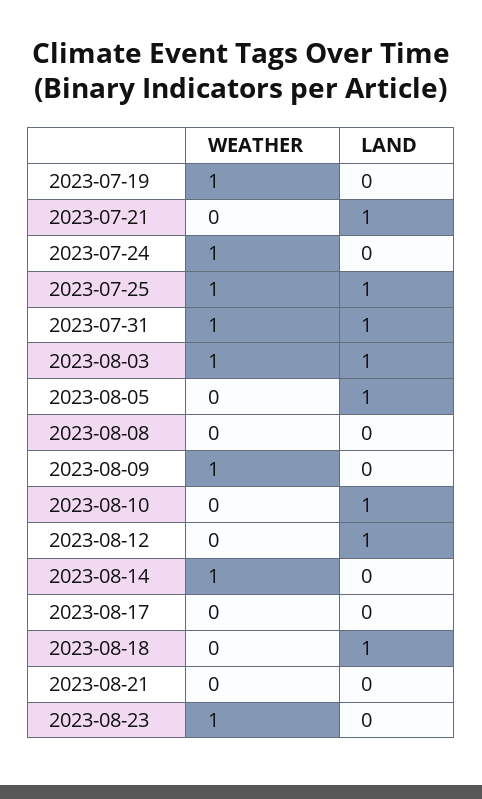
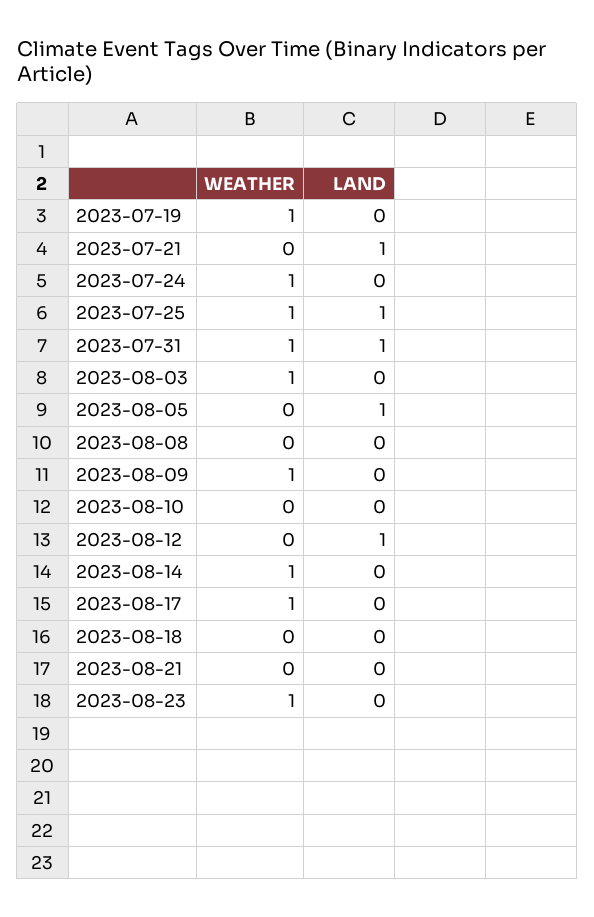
  {
    "WEATHER": {
      "2023-07-19": 1,
      "2023-07-21": 0,
      "2023-07-24": 1,
      "2023-07-25": 1,
      "2023-07-31": 1,
      "2023-08-03": 1,
      "2023-08-05": 0,
      "2023-08-08": 0,
      "2023-08-09": 1,
      "2023-08-10": 0,
      "2023-08-12": 0,
      "2023-08-14": 1,
-     "2023-08-17": 0,
+     "2023-08-17": 1,
      "2023-08-18": 0,
      "2023-08-21": 0,
      "2023-08-23": 1
    },
    "LAND": {
      "2023-07-19": 0,
      "2023-07-21": 1,
      "2023-07-24": 0,
      "2023-07-25": 1,
      "2023-07-31": 1,
-     "2023-08-03": 1,
+     "2023-08-03": 0,
      "2023-08-05": 1,
      "2023-08-08": 0,
      "2023-08-09": 0,
-     "2023-08-10": 1,
+     "2023-08-10": 0,
      "2023-08-12": 1,
      "2023-08-14": 0,
      "2023-08-17": 0,
-     "2023-08-18": 1,
+     "2023-08-18": 0,
      "2023-08-21": 0,
      "2023-08-23": 0
    }
  }

